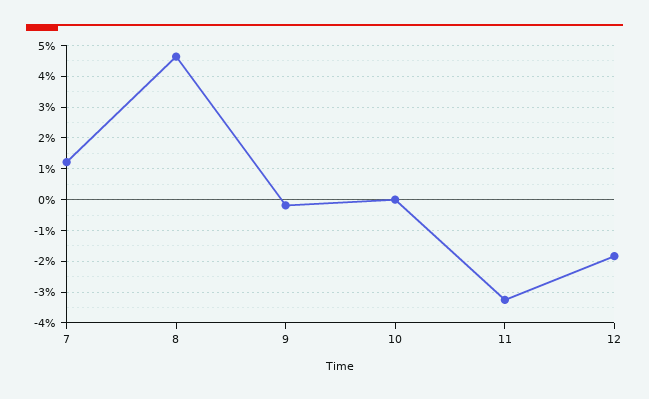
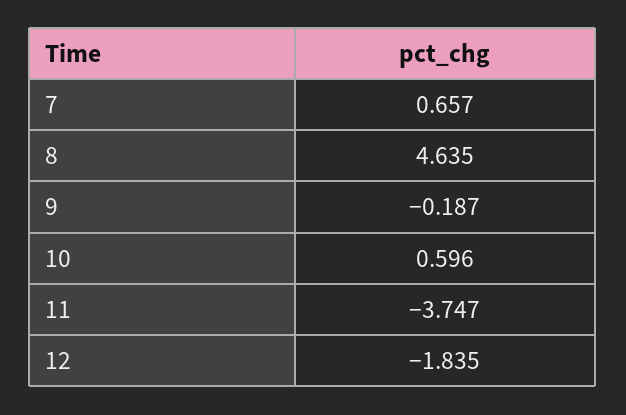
  {
-   "7": 1.2,
+   "7": 0.657,
    "8": 4.635,
    "9": -0.187,
-   "10": 0,
+   "10": 0.596,
-   "11": -3.2,
+   "11": -3.747,
    "12": -1.835
  }

